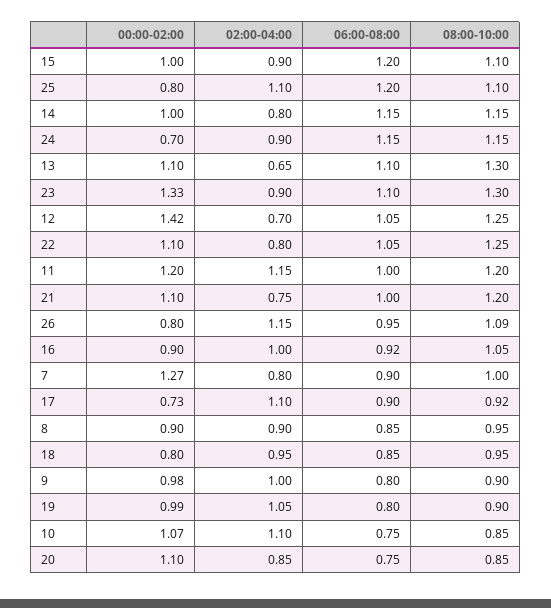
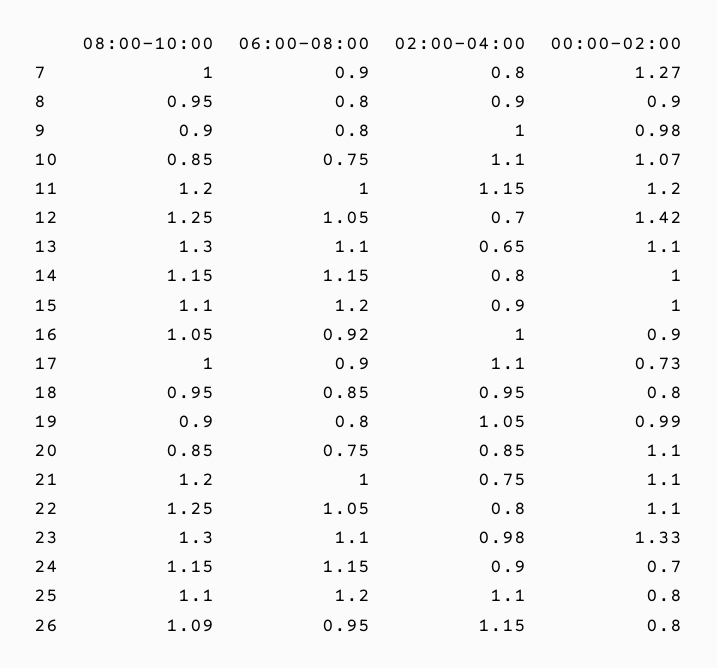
  {
    "00:00-02:00": {
      "15": 1,
      "25": 0.8,
      "14": 1,
      "24": 0.7,
      "13": 1.1,
      "23": 1.33,
      "12": 1.42,
      "22": 1.1,
      "11": 1.2,
      "21": 1.1,
      "26": 0.8,
      "16": 0.9,
      "7": 1.27,
      "17": 0.73,
      "8": 0.9,
      "18": 0.8,
      "9": 0.98,
      "19": 0.99,
      "10": 1.07,
      "20": 1.1
    },
    "02:00-04:00": {
      "15": 0.9,
      "25": 1.1,
      "14": 0.8,
      "24": 0.9,
      "13": 0.65,
-     "23": 0.9,
+     "23": 0.98,
      "12": 0.7,
      "22": 0.8,
      "11": 1.15,
      "21": 0.75,
      "26": 1.15,
      "16": 1,
      "7": 0.8,
      "17": 1.1,
      "8": 0.9,
      "18": 0.95,
      "9": 1,
      "19": 1.05,
      "10": 1.1,
      "20": 0.85
    },
    "06:00-08:00": {
      "15": 1.2,
      "25": 1.2,
      "14": 1.15,
      "24": 1.15,
      "13": 1.1,
      "23": 1.1,
      "12": 1.05,
      "22": 1.05,
      "11": 1,
      "21": 1,
      "26": 0.95,
      "16": 0.92,
      "7": 0.9,
      "17": 0.9,
-     "8": 0.85,
+     "8": 0.8,
      "18": 0.85,
      "9": 0.8,
      "19": 0.8,
      "10": 0.75,
      "20": 0.75
    },
    "08:00-10:00": {
      "15": 1.1,
      "25": 1.1,
      "14": 1.15,
      "24": 1.15,
      "13": 1.3,
      "23": 1.3,
      "12": 1.25,
      "22": 1.25,
      "11": 1.2,
      "21": 1.2,
      "26": 1.09,
      "16": 1.05,
      "7": 1,
-     "17": 0.92,
+     "17": 1,
      "8": 0.95,
      "18": 0.95,
      "9": 0.9,
      "19": 0.9,
      "10": 0.85,
      "20": 0.85
    }
  }

